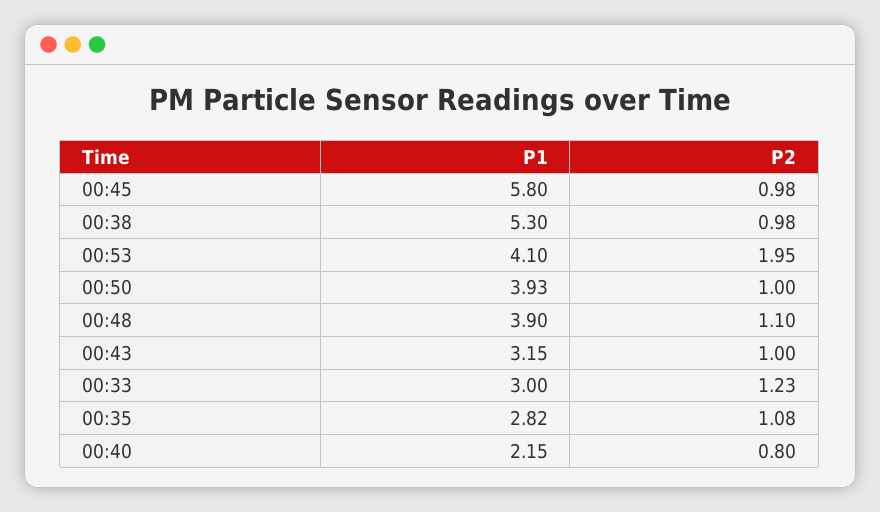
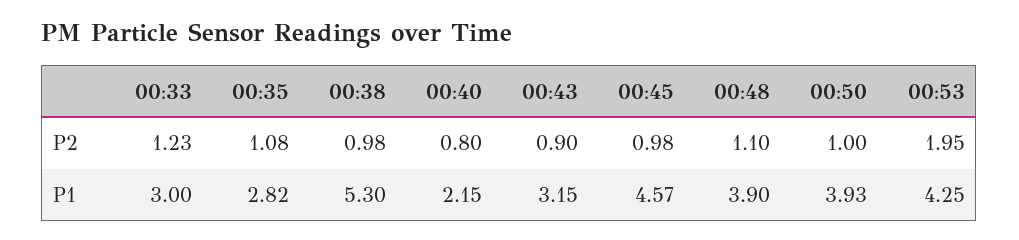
  {
    "P1": {
-     "00:45": 5.8,
+     "00:45": 4.57,
      "00:38": 5.3,
-     "00:53": 4.1,
+     "00:53": 4.25,
      "00:50": 3.93,
      "00:48": 3.9,
      "00:43": 3.15,
      "00:33": 3,
      "00:35": 2.82,
      "00:40": 2.15
    },
    "P2": {
      "00:45": 0.98,
      "00:38": 0.98,
      "00:53": 1.95,
      "00:50": 1,
      "00:48": 1.1,
-     "00:43": 1,
+     "00:43": 0.9,
      "00:33": 1.23,
      "00:35": 1.08,
      "00:40": 0.8
    }
  }

